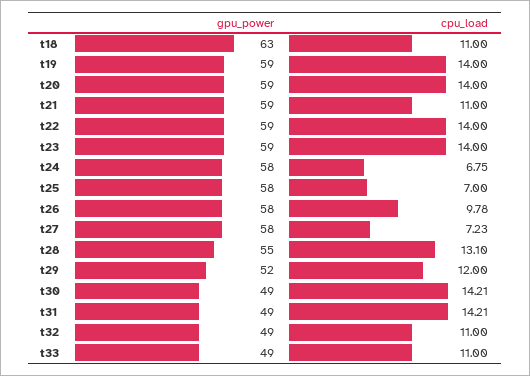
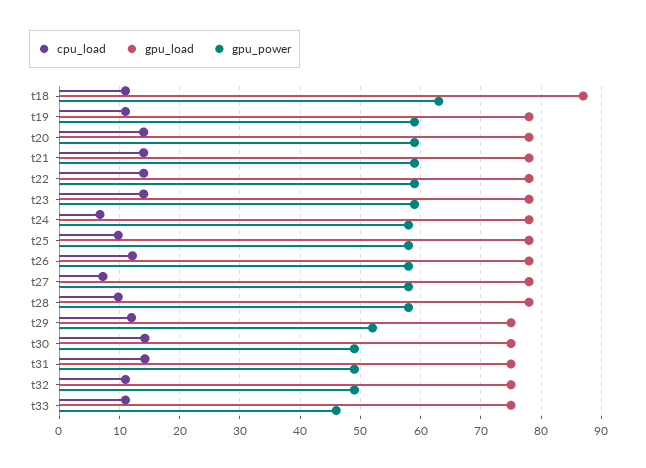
  {
    "gpu_power": {
      "t18": 63,
      "t19": 59,
      "t20": 59,
      "t21": 59,
      "t22": 59,
      "t23": 59,
      "t24": 58,
      "t25": 58,
      "t26": 58,
      "t27": 58,
-     "t28": 55,
+     "t28": 58,
      "t29": 52,
      "t30": 49,
      "t31": 49,
      "t32": 49,
-     "t33": 49
+     "t33": 46
    },
    "cpu_load": {
      "t18": 11,
-     "t19": 14,
+     "t19": 11,
      "t20": 14,
-     "t21": 11,
+     "t21": 14,
      "t22": 14,
      "t23": 14,
      "t24": 6.75,
-     "t25": 7,
+     "t25": 10,
-     "t26": 9.78,
+     "t26": 12,
      "t27": 7.23,
-     "t28": 13.1,
+     "t28": 10,
      "t29": 12,
      "t30": 14.21,
      "t31": 14.21,
      "t32": 11,
      "t33": 11
-   }
+   },
+   "gpu_load": {
+     "t18": 87,
+     "t19": 78,
+     "t20": 78,
+     "t21": 78,
+     "t22": 78,
+     "t23": 78,
+     "t24": 78,
+     "t25": 78,
+     "t26": 78,
+     "t27": 78,
+     "t28": 78,
+     "t29": 75,
+     "t30": 75,
+     "t31": 75,
+     "t32": 75,
+     "t33": 75
+   }
  }

